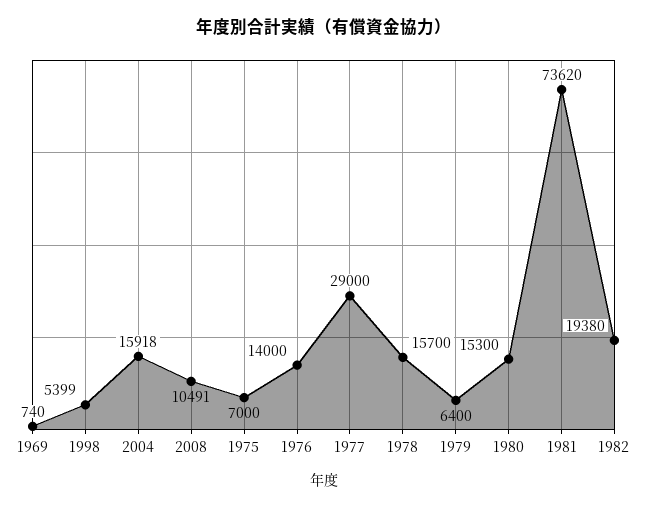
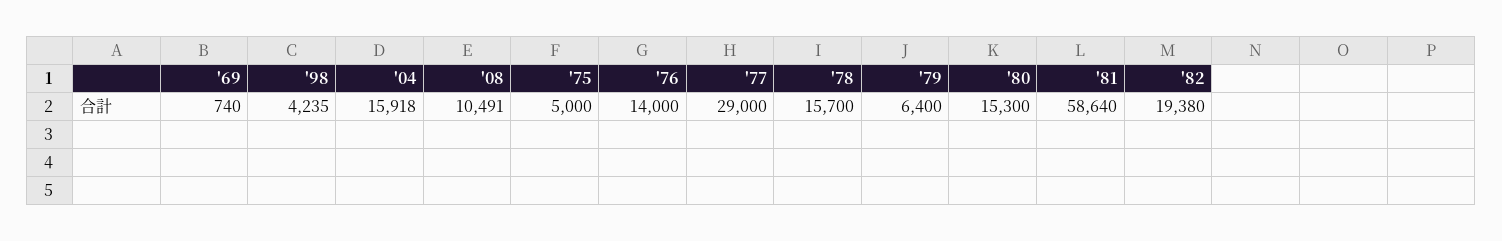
  {
    "1969": 740,
-   "1998": 5399,
+   "1998": 4235,
    "2004": 15918,
    "2008": 10491,
-   "1975": 7000,
+   "1975": 5000,
    "1976": 14000,
    "1977": 29000,
    "1978": 15700,
    "1979": 6400,
    "1980": 15300,
-   "1981": 73620,
+   "1981": 58640,
    "1982": 19380
  }

